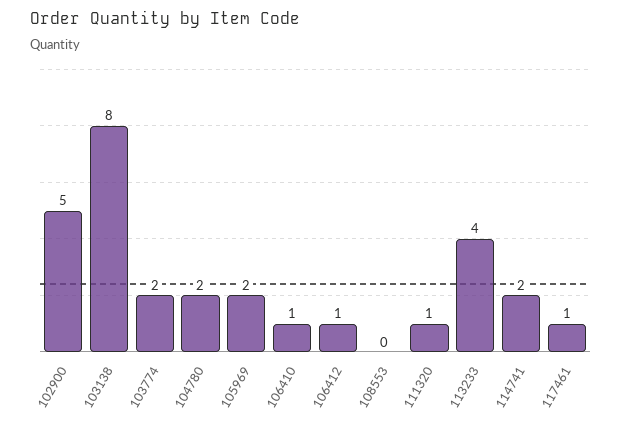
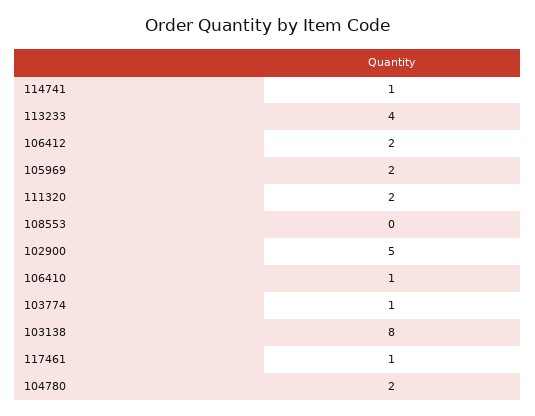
  {
    "102900": 5,
    "103138": 8,
-   "103774": 2,
+   "103774": 1,
    "104780": 2,
    "105969": 2,
    "106410": 1,
-   "106412": 1,
+   "106412": 2,
    "108553": 0,
-   "111320": 1,
+   "111320": 2,
    "113233": 4,
-   "114741": 2,
+   "114741": 1,
    "117461": 1
  }

